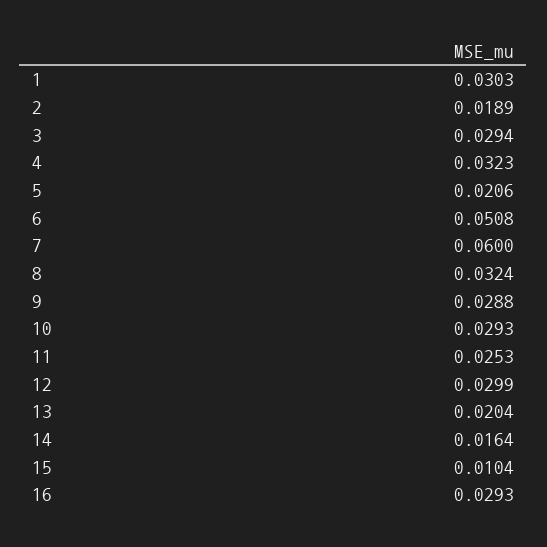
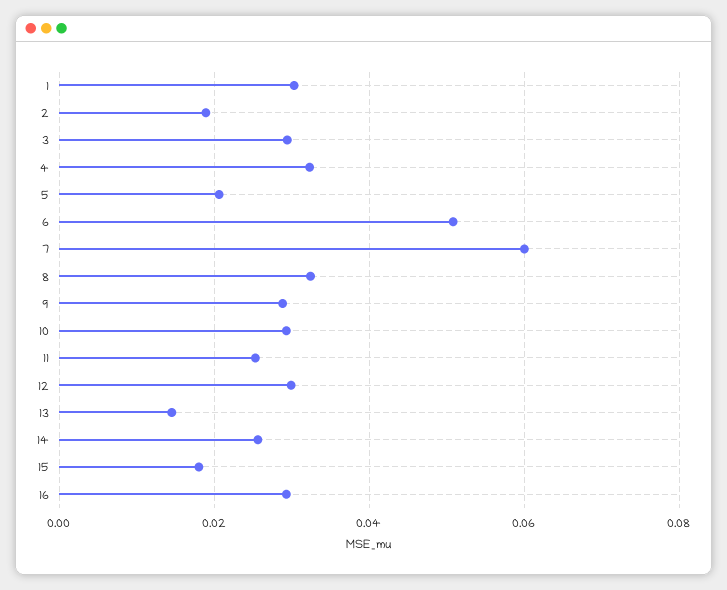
  {
    "1": 0.0303,
    "2": 0.0189,
    "3": 0.0294,
    "4": 0.0323,
    "5": 0.0206,
    "6": 0.0508,
    "7": 0.06,
    "8": 0.0324,
    "9": 0.0288,
    "10": 0.0293,
    "11": 0.0253,
    "12": 0.0299,
-   "13": 0.0204,
+   "13": 0.014,
-   "14": 0.0164,
+   "14": 0.026,
-   "15": 0.0104,
+   "15": 0.018,
    "16": 0.0293
  }

